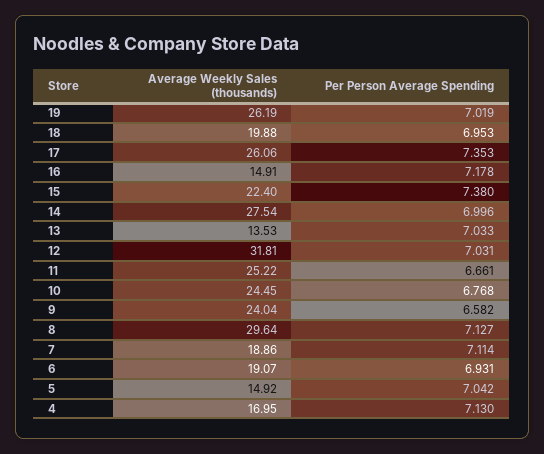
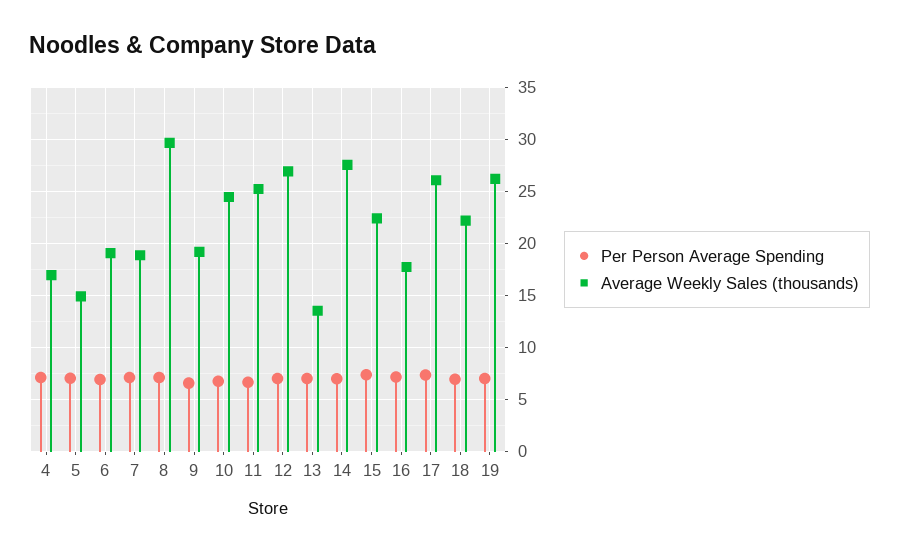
  {
    "Average Weekly Sales (thousands)": {
      "19": 26.19,
-     "18": 19.88,
+     "18": 22,
      "17": 26.06,
-     "16": 14.91,
+     "16": 18,
      "15": 22.4,
      "14": 27.54,
      "13": 13.53,
-     "12": 31.81,
+     "12": 27,
      "11": 25.22,
      "10": 24.45,
-     "9": 24.04,
+     "9": 19,
      "8": 29.64,
      "7": 18.86,
      "6": 19.07,
      "5": 14.92,
      "4": 16.95
    },
    "Per Person Average Spending": {
      "19": 7.019,
      "18": 6.953,
      "17": 7.353,
      "16": 7.178,
      "15": 7.38,
      "14": 6.996,
      "13": 7.033,
      "12": 7.031,
      "11": 6.661,
      "10": 6.768,
      "9": 6.582,
      "8": 7.127,
      "7": 7.114,
      "6": 6.931,
      "5": 7.042,
      "4": 7.13
    }
  }

